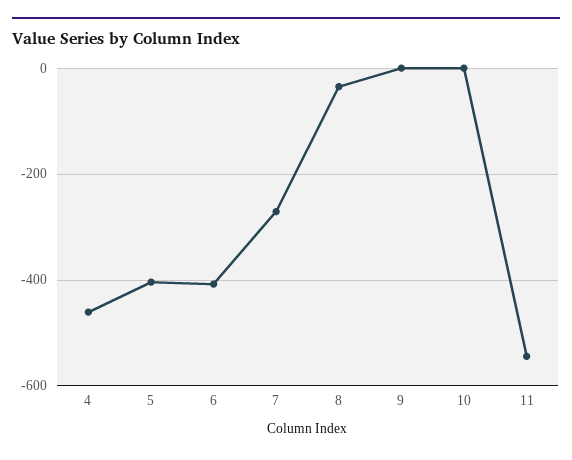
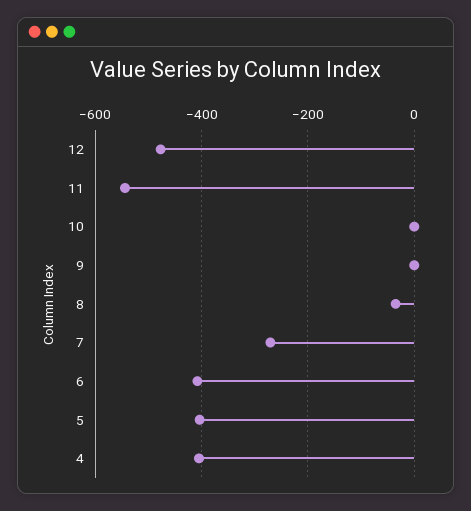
  {
-   "4": -460,
+   "4": -400,
    "5": -400,
    "6": -400,
    "7": -280,
    "8": -40,
    "9": 0,
    "10": 0,
-   "11": -540
+   "11": -540,
+   "12": -480
  }

